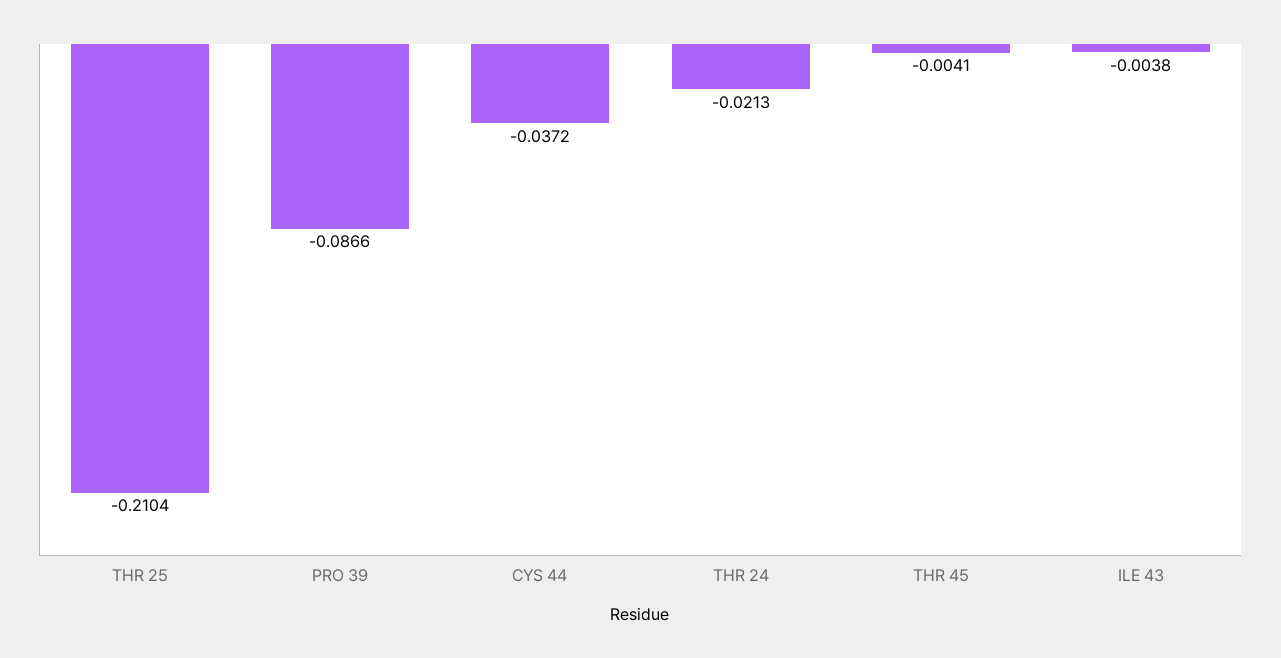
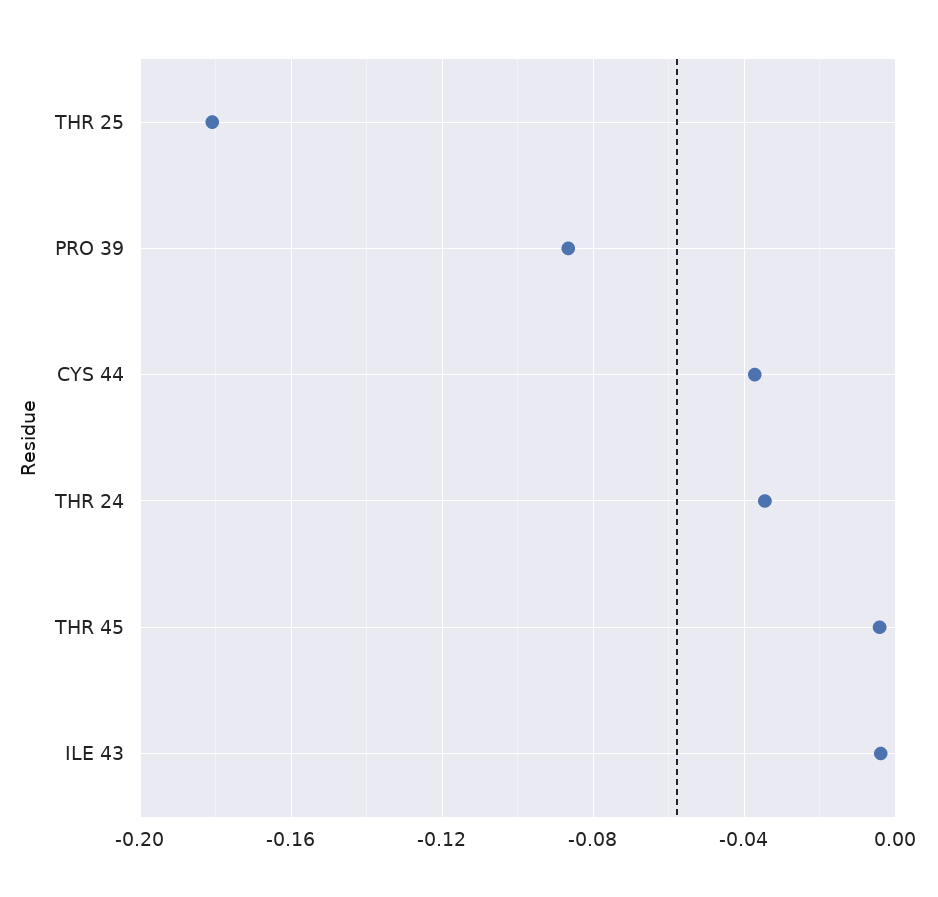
  {
-   "THR 25": -0.2104,
+   "THR 25": -0.18,
    "PRO 39": -0.0866,
    "CYS 44": -0.0372,
-   "THR 24": -0.0213,
+   "THR 24": -0.035,
    "THR 45": -0.0041,
    "ILE 43": -0.0038
  }

